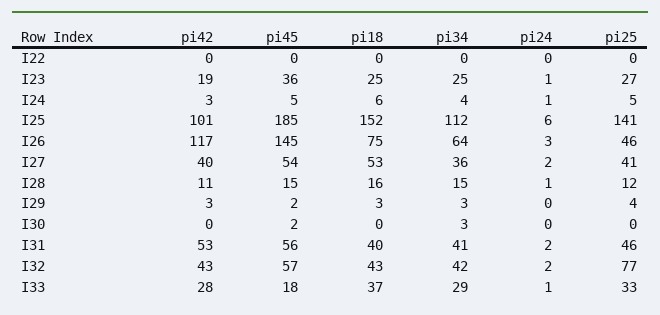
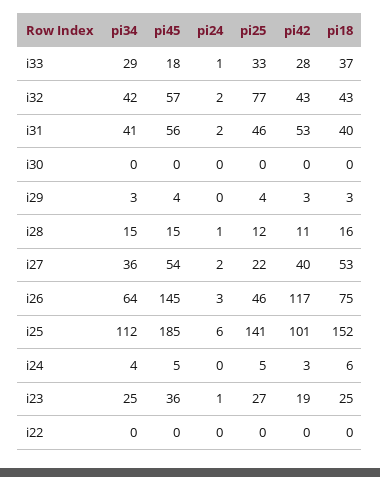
  {
    "pi42": {
      "I22": 0,
      "I23": 19,
      "I24": 3,
      "I25": 101,
      "I26": 117,
      "I27": 40,
      "I28": 11,
      "I29": 3,
      "I30": 0,
      "I31": 53,
      "I32": 43,
      "I33": 28
    },
    "pi45": {
      "I22": 0,
      "I23": 36,
      "I24": 5,
      "I25": 185,
      "I26": 145,
      "I27": 54,
      "I28": 15,
-     "I29": 2,
+     "I29": 4,
-     "I30": 2,
+     "I30": 0,
      "I31": 56,
      "I32": 57,
      "I33": 18
    },
    "pi18": {
      "I22": 0,
      "I23": 25,
      "I24": 6,
      "I25": 152,
      "I26": 75,
      "I27": 53,
      "I28": 16,
      "I29": 3,
      "I30": 0,
      "I31": 40,
      "I32": 43,
      "I33": 37
    },
    "pi34": {
      "I22": 0,
      "I23": 25,
      "I24": 4,
      "I25": 112,
      "I26": 64,
      "I27": 36,
      "I28": 15,
      "I29": 3,
-     "I30": 3,
+     "I30": 0,
      "I31": 41,
      "I32": 42,
      "I33": 29
    },
    "pi24": {
      "I22": 0,
      "I23": 1,
-     "I24": 1,
+     "I24": 0,
      "I25": 6,
      "I26": 3,
      "I27": 2,
      "I28": 1,
      "I29": 0,
      "I30": 0,
      "I31": 2,
      "I32": 2,
      "I33": 1
    },
    "pi25": {
      "I22": 0,
      "I23": 27,
      "I24": 5,
      "I25": 141,
      "I26": 46,
-     "I27": 41,
+     "I27": 22,
      "I28": 12,
      "I29": 4,
      "I30": 0,
      "I31": 46,
      "I32": 77,
      "I33": 33
    }
  }

